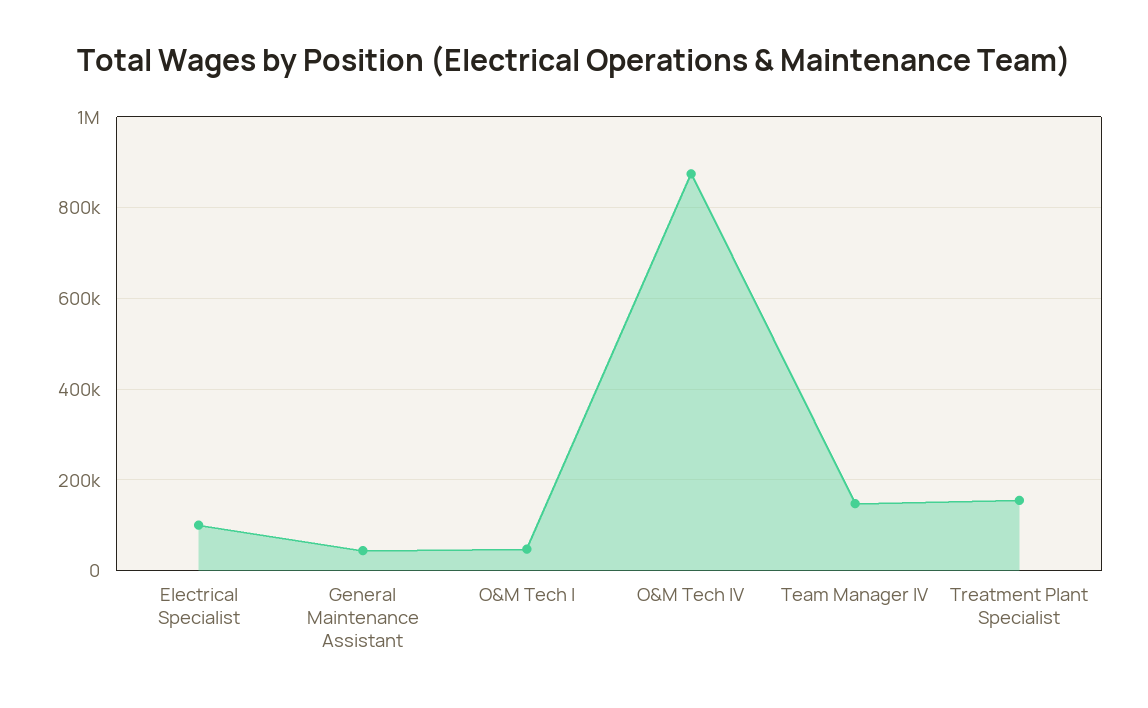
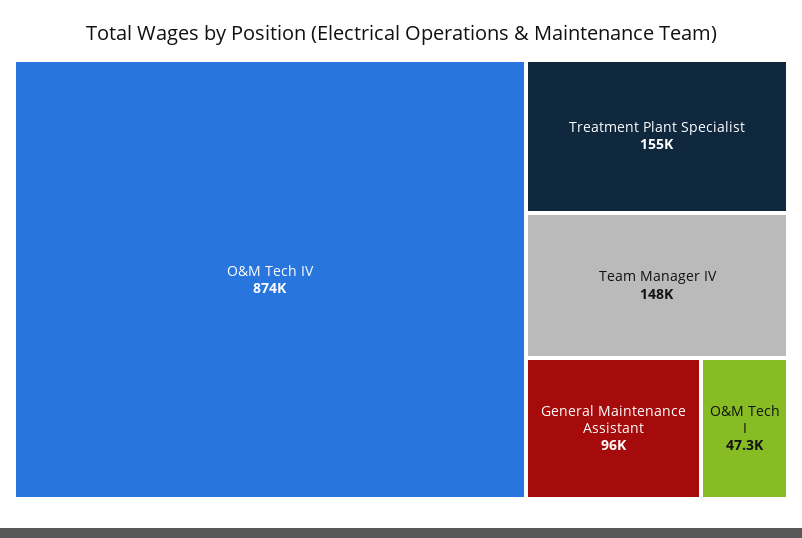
  {
-   "Electrical Specialist": 100000,
-   "General Maintenance Assistant": 40000,
+   "General Maintenance Assistant": 96000,
    "O&M Tech I": 47300,
    "O&M Tech IV": 874000,
    "Team Manager IV": 148000,
    "Treatment Plant Specialist": 155000
  }

